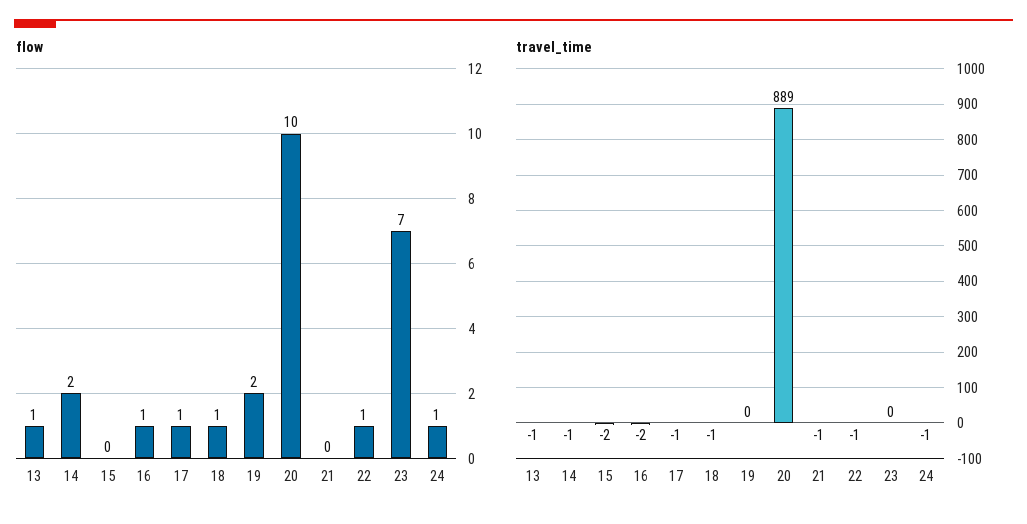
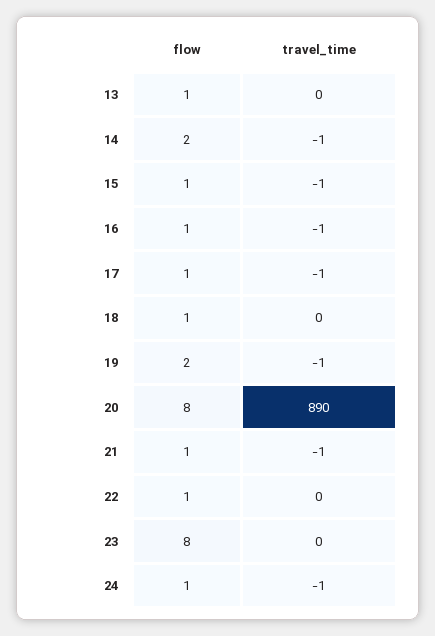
  {
    "flow": {
      "13": 1,
      "14": 2,
-     "15": 0,
+     "15": 1,
      "16": 1,
      "17": 1,
      "18": 1,
      "19": 2,
-     "20": 10,
+     "20": 8,
-     "21": 0,
+     "21": 1,
      "22": 1,
-     "23": 7,
+     "23": 8,
      "24": 1
    },
    "travel_time": {
-     "13": -1,
+     "13": 0,
      "14": -1,
-     "15": -2,
+     "15": -1,
-     "16": -2,
+     "16": -1,
      "17": -1,
-     "18": -1,
+     "18": 0,
-     "19": 0,
+     "19": -1,
-     "20": 889,
+     "20": 890,
      "21": -1,
-     "22": -1,
+     "22": 0,
      "23": 0,
      "24": -1
    }
  }

